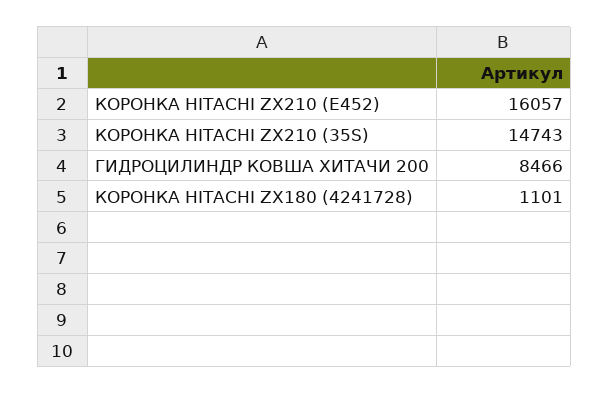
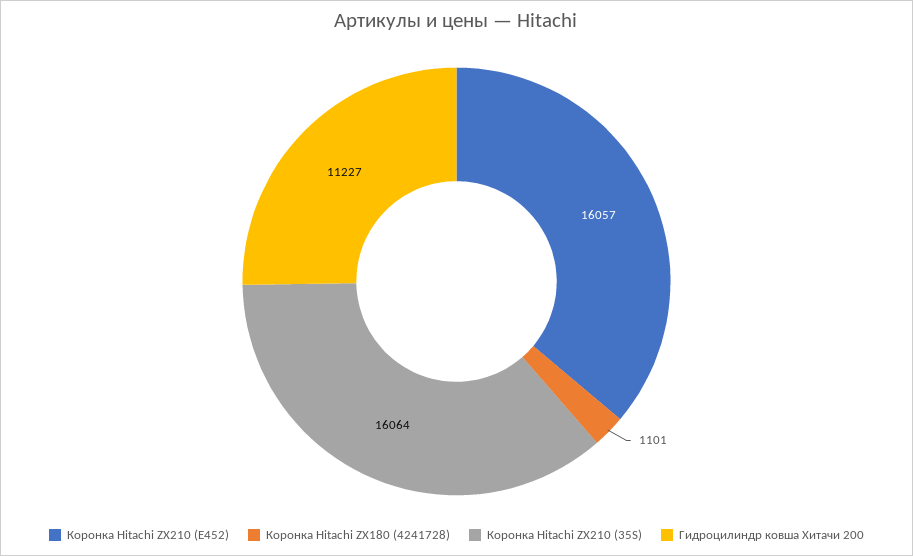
  {
    "КОРОНКА HITACHI ZX210 (E452)": 16057,
-   "КОРОНКА HITACHI ZX210 (35S)": 14743,
+   "КОРОНКА HITACHI ZX210 (35S)": 16064,
-   "ГИДРОЦИЛИНДР КОВША ХИТАЧИ 200": 8466,
+   "ГИДРОЦИЛИНДР КОВША ХИТАЧИ 200": 11227,
    "КОРОНКА HITACHI ZX180 (4241728)": 1101
  }

